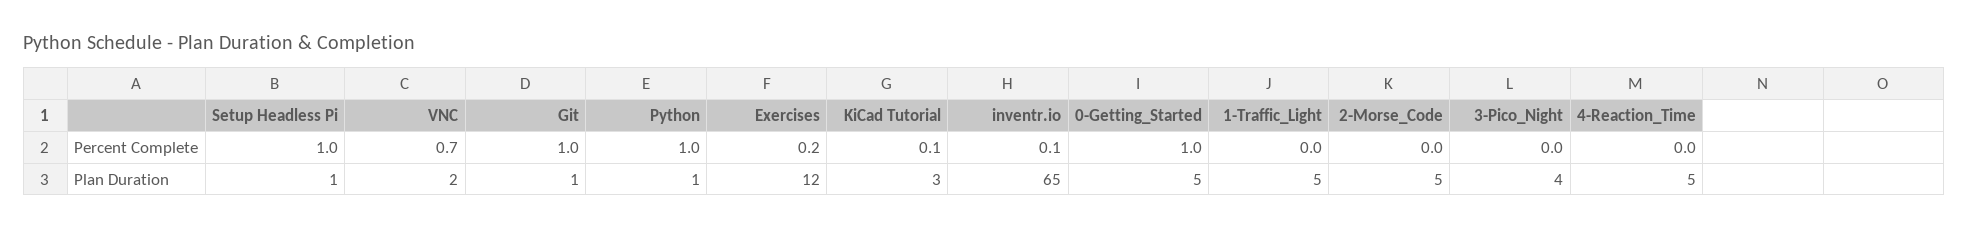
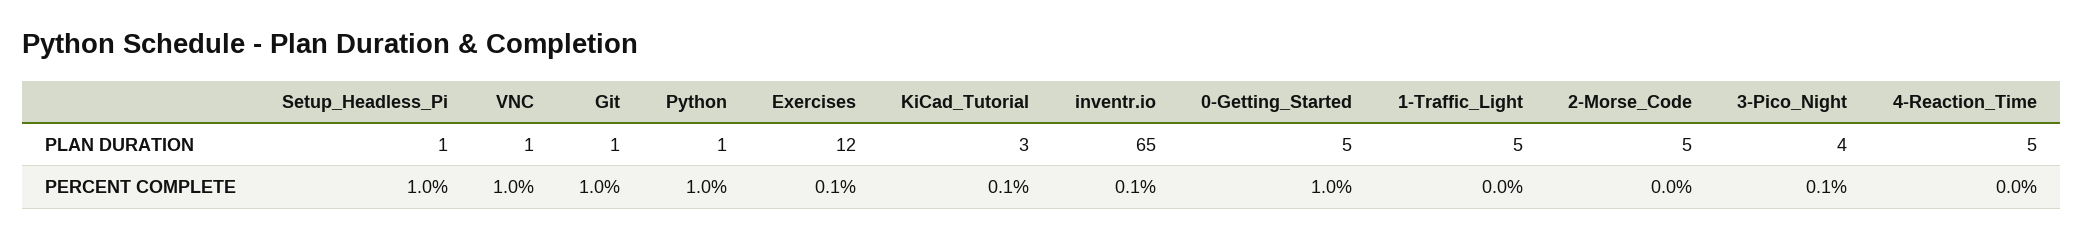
  {
    "Setup Headless Pi": {
      "Percent Complete": 1,
      "Plan Duration": 1
    },
    "VNC": {
-     "Percent Complete": 0.7,
+     "Percent Complete": 1,
-     "Plan Duration": 2
+     "Plan Duration": 1
    },
    "Git": {
      "Percent Complete": 1,
      "Plan Duration": 1
    },
    "Python": {
      "Percent Complete": 1,
      "Plan Duration": 1
    },
    "Exercises": {
-     "Percent Complete": 0.2,
+     "Percent Complete": 0.1,
      "Plan Duration": 12
    },
    "KiCad Tutorial": {
      "Percent Complete": 0.1,
      "Plan Duration": 3
    },
    "inventr.io": {
      "Percent Complete": 0.1,
      "Plan Duration": 65
    },
    "0-Getting_Started": {
      "Percent Complete": 1,
      "Plan Duration": 5
    },
    "1-Traffic_Light": {
      "Percent Complete": 0,
      "Plan Duration": 5
    },
    "2-Morse_Code": {
      "Percent Complete": 0,
      "Plan Duration": 5
    },
    "3-Pico_Night": {
-     "Percent Complete": 0,
+     "Percent Complete": 0.1,
      "Plan Duration": 4
    },
    "4-Reaction_Time": {
      "Percent Complete": 0,
      "Plan Duration": 5
    }
  }

